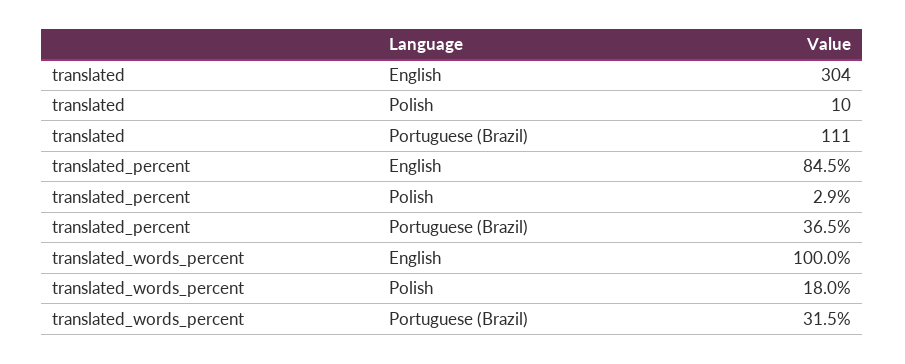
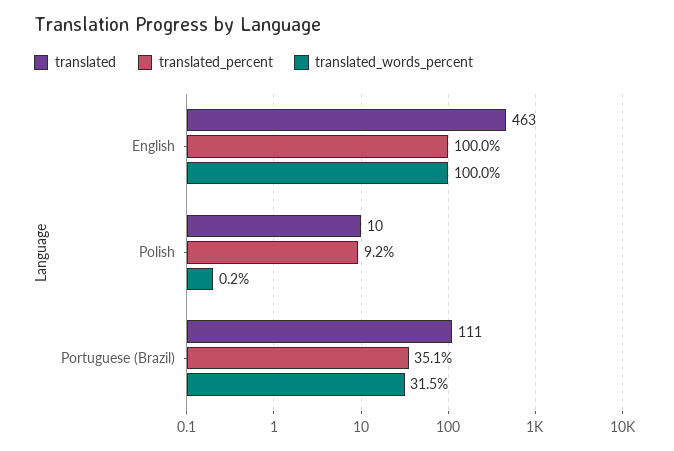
  {
    "translated": {
-     "English": 304,
+     "English": 463,
      "Polish": 10,
      "Portuguese (Brazil)": 111
    },
    "translated_percent": {
-     "English": 84.5,
+     "English": 100,
-     "Polish": 2.9,
+     "Polish": 9.2,
-     "Portuguese (Brazil)": 36.5
+     "Portuguese (Brazil)": 35.1
    },
    "translated_words_percent": {
      "English": 100,
-     "Polish": 18,
+     "Polish": 0.2,
      "Portuguese (Brazil)": 31.5
    }
  }

